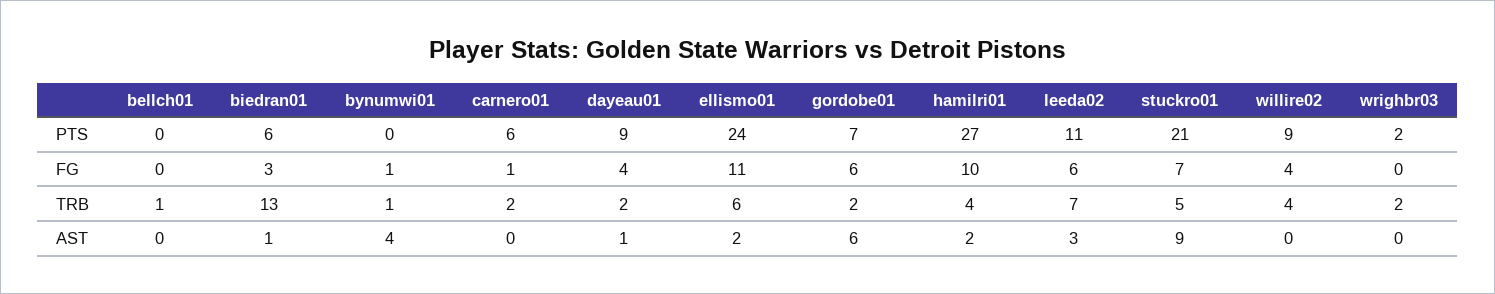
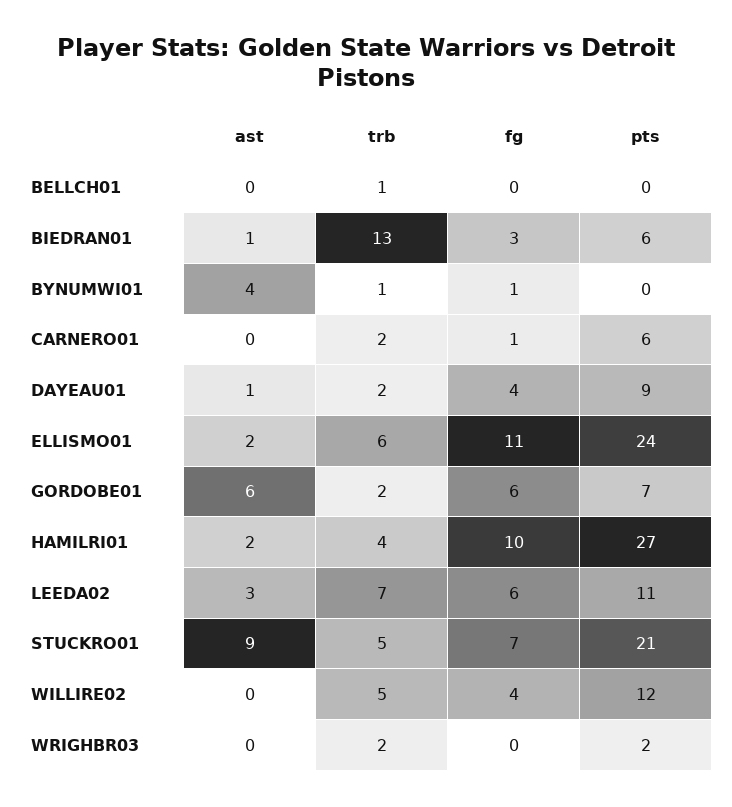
  {
    "bellch01": {
      "PTS": 0,
      "FG": 0,
      "TRB": 1,
      "AST": 0
    },
    "biedran01": {
      "PTS": 6,
      "FG": 3,
      "TRB": 13,
      "AST": 1
    },
    "bynumwi01": {
      "PTS": 0,
      "FG": 1,
      "TRB": 1,
      "AST": 4
    },
    "carnero01": {
      "PTS": 6,
      "FG": 1,
      "TRB": 2,
      "AST": 0
    },
    "dayeau01": {
      "PTS": 9,
      "FG": 4,
      "TRB": 2,
      "AST": 1
    },
    "ellismo01": {
      "PTS": 24,
      "FG": 11,
      "TRB": 6,
      "AST": 2
    },
    "gordobe01": {
      "PTS": 7,
      "FG": 6,
      "TRB": 2,
      "AST": 6
    },
    "hamilri01": {
      "PTS": 27,
      "FG": 10,
      "TRB": 4,
      "AST": 2
    },
    "leeda02": {
      "PTS": 11,
      "FG": 6,
      "TRB": 7,
      "AST": 3
    },
    "stuckro01": {
      "PTS": 21,
      "FG": 7,
      "TRB": 5,
      "AST": 9
    },
    "willire02": {
-     "PTS": 9,
+     "PTS": 12,
      "FG": 4,
-     "TRB": 4,
+     "TRB": 5,
      "AST": 0
    },
    "wrighbr03": {
      "PTS": 2,
      "FG": 0,
      "TRB": 2,
      "AST": 0
    }
  }

